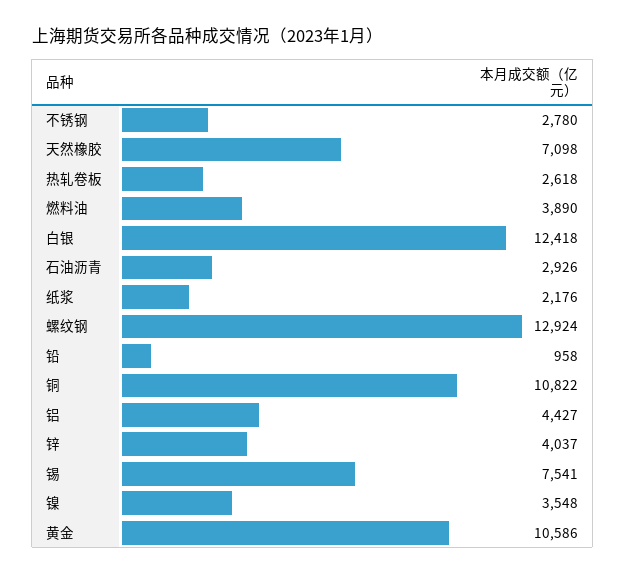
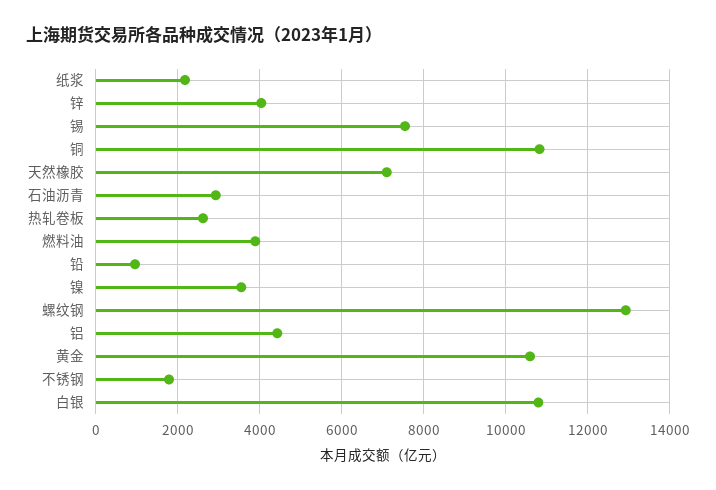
  {
-   "不锈钢": 2780,
+   "不锈钢": 1800,
    "天然橡胶": 7098,
    "热轧卷板": 2618,
    "燃料油": 3890,
-   "白银": 12418,
+   "白银": 10800,
    "石油沥青": 2926,
    "纸浆": 2176,
    "螺纹钢": 12924,
    "铅": 958,
    "铜": 10822,
    "铝": 4427,
    "锌": 4037,
    "锡": 7541,
    "镍": 3548,
    "黄金": 10586
  }

